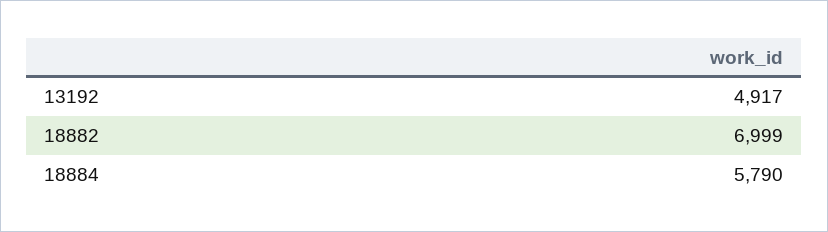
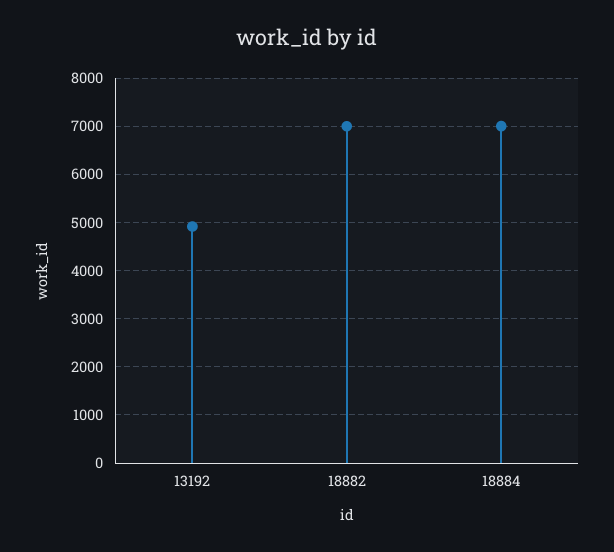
  {
    "13192": 4917,
    "18882": 6999,
-   "18884": 5790
+   "18884": 7000
  }

